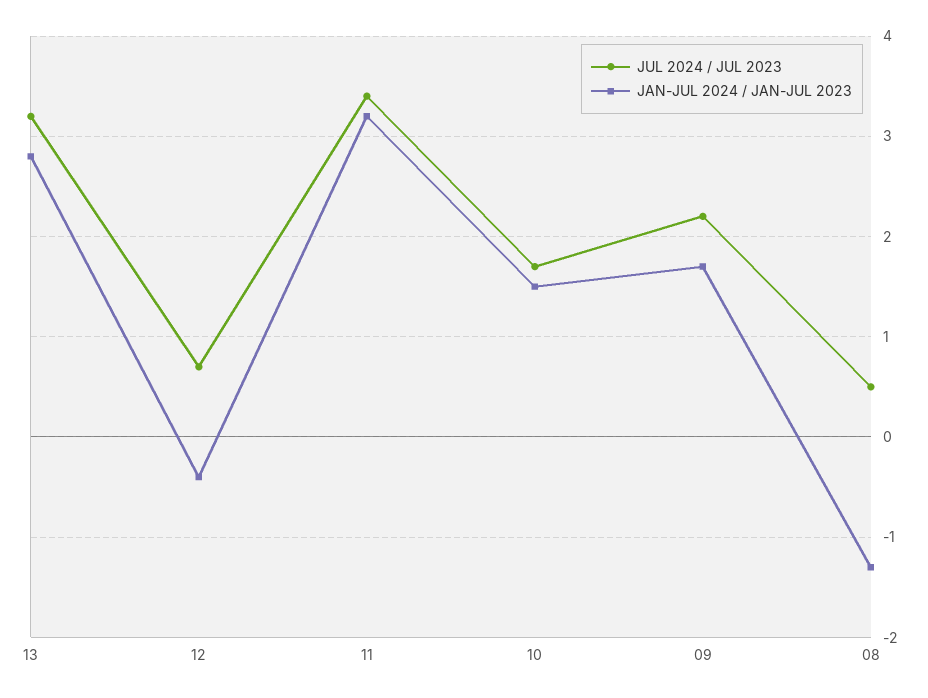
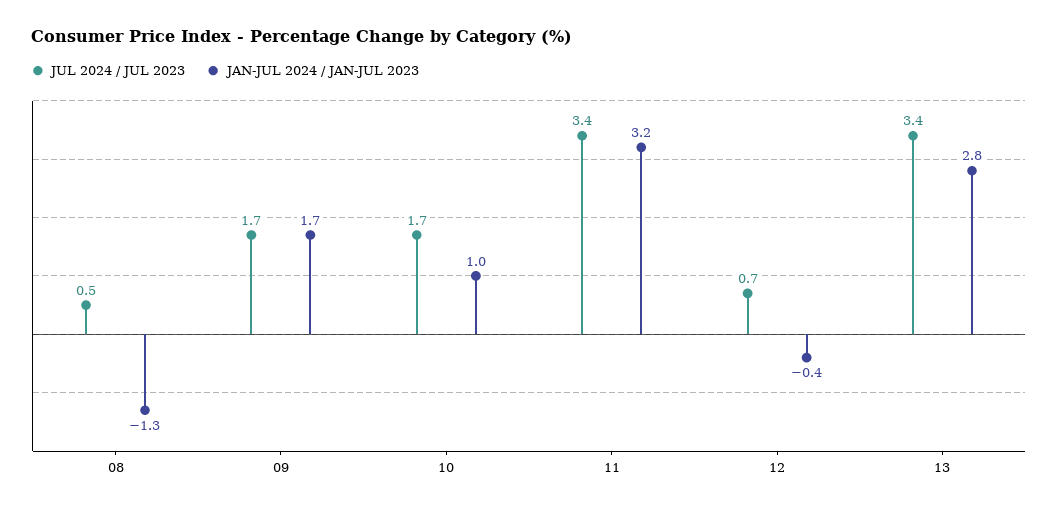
  {
    "JUL 2024 / JUL 2023": {
-     "13": 3.2,
+     "13": 3.4,
      "12": 0.7,
      "11": 3.4,
      "10": 1.7,
-     "09": 2.2,
+     "09": 1.7,
      "08": 0.5
    },
    "JAN-JUL 2024 / JAN-JUL 2023": {
      "13": 2.8,
      "12": -0.4,
      "11": 3.2,
-     "10": 1.5,
+     "10": 1,
      "09": 1.7,
      "08": -1.3
    }
  }

